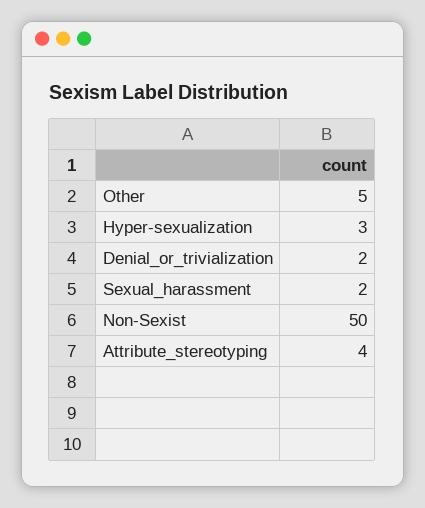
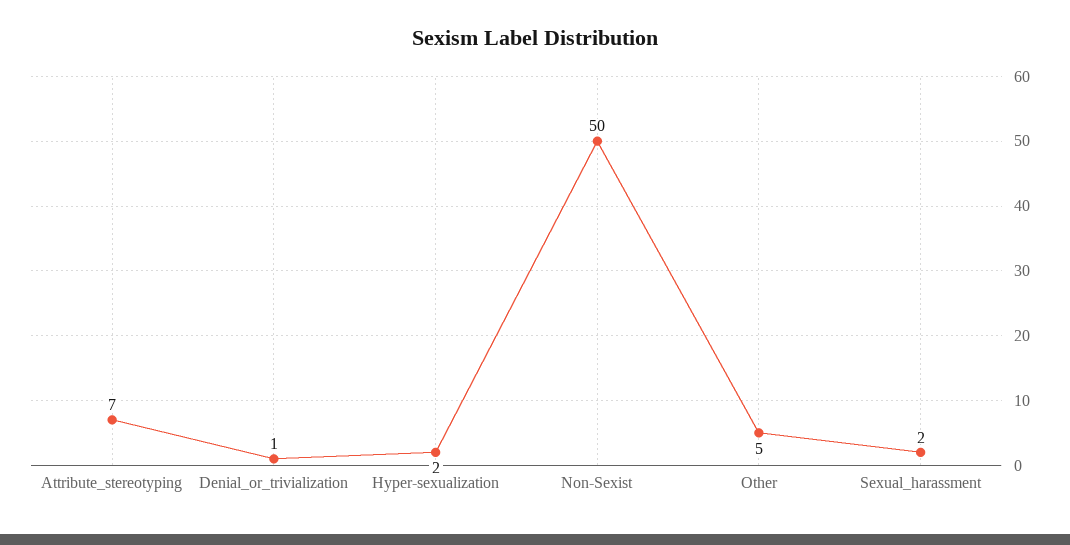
  {
    "Other": 5,
-   "Hyper-sexualization": 3,
+   "Hyper-sexualization": 2,
-   "Denial_or_trivialization": 2,
+   "Denial_or_trivialization": 1,
    "Sexual_harassment": 2,
    "Non-Sexist": 50,
-   "Attribute_stereotyping": 4
+   "Attribute_stereotyping": 7
  }

